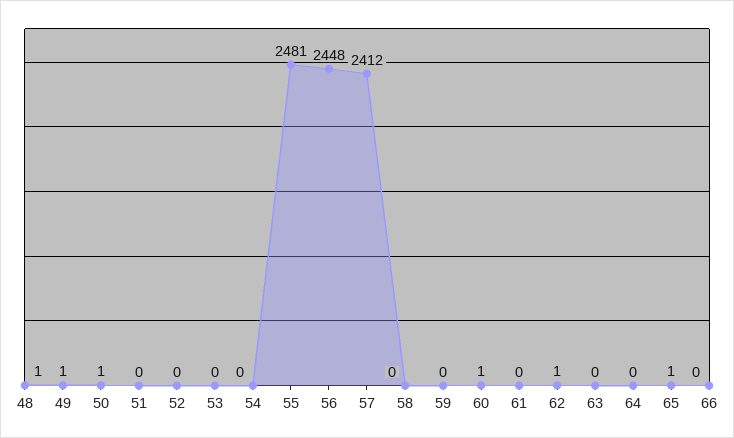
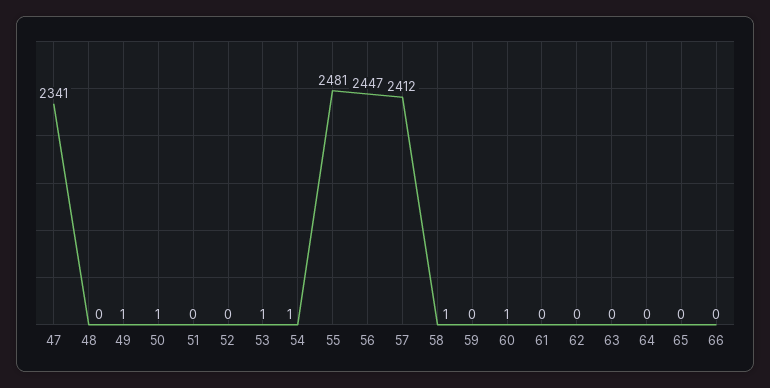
  {
-   "48": 1,
+   "48": 0,
    "49": 1,
    "50": 1,
    "51": 0,
    "52": 0,
-   "53": 0,
+   "53": 1,
-   "54": 0,
+   "54": 1,
    "55": 2481,
-   "56": 2448,
+   "56": 2447,
    "57": 2412,
-   "58": 0,
+   "58": 1,
    "59": 0,
    "60": 1,
    "61": 0,
-   "62": 1,
+   "62": 0,
    "63": 0,
    "64": 0,
-   "65": 1,
+   "65": 0,
-   "66": 0
+   "66": 0,
+   "47": 2341
  }

